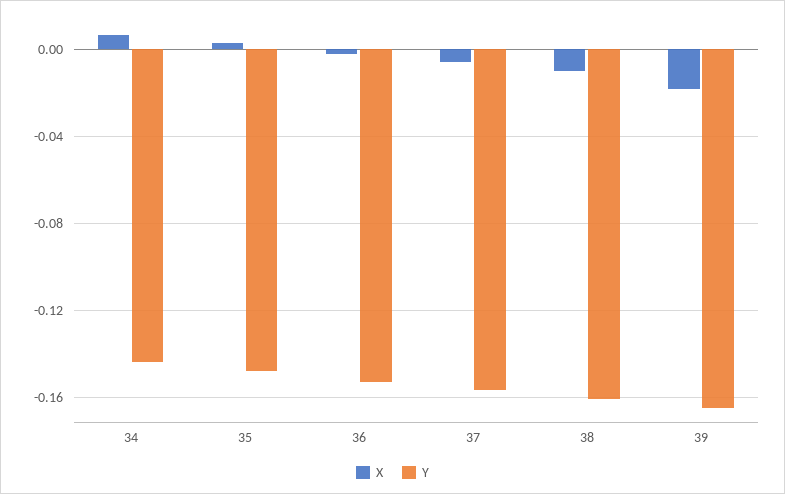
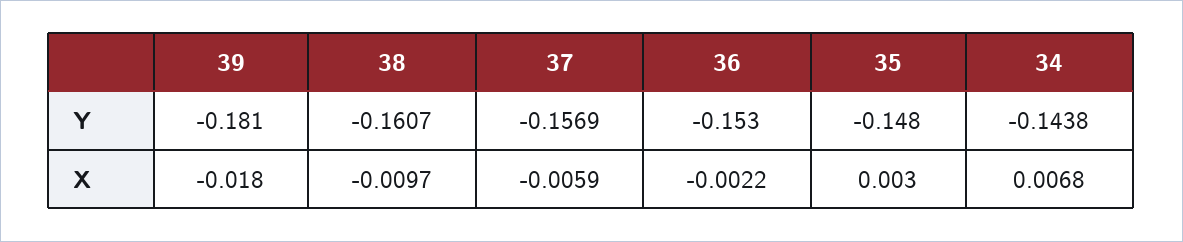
  {
    "X": {
      "34": 0.0068,
      "35": 0.003,
      "36": -0.0022,
      "37": -0.0059,
      "38": -0.0097,
      "39": -0.018
    },
    "Y": {
      "34": -0.1438,
      "35": -0.148,
      "36": -0.153,
      "37": -0.1569,
      "38": -0.1607,
-     "39": -0.165
+     "39": -0.181
    }
  }

